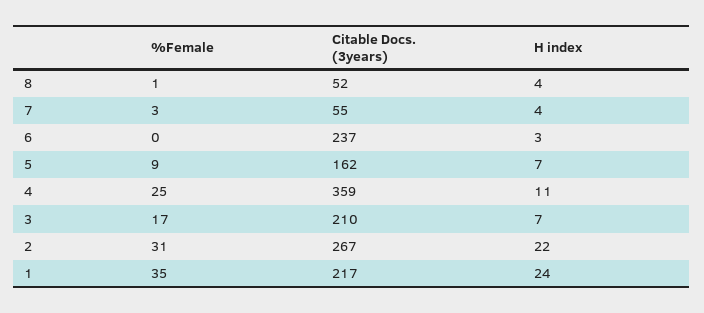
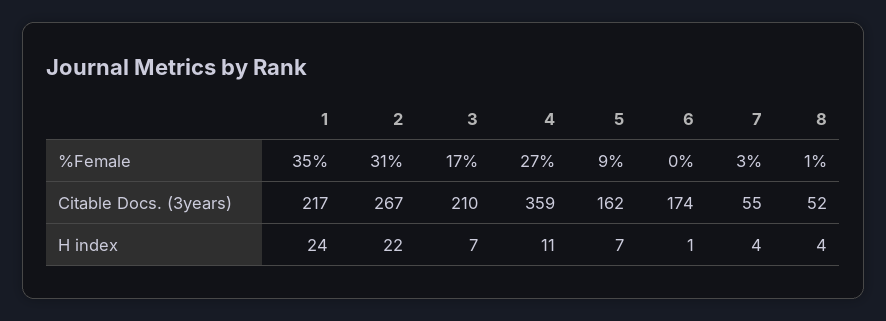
  {
    "%Female": {
      "8": 1,
      "7": 3,
      "6": 0,
      "5": 9,
-     "4": 25,
+     "4": 27,
      "3": 17,
      "2": 31,
      "1": 35
    },
    "Citable Docs. (3years)": {
      "8": 52,
      "7": 55,
-     "6": 237,
+     "6": 174,
      "5": 162,
      "4": 359,
      "3": 210,
      "2": 267,
      "1": 217
    },
    "H index": {
      "8": 4,
      "7": 4,
-     "6": 3,
+     "6": 1,
      "5": 7,
      "4": 11,
      "3": 7,
      "2": 22,
      "1": 24
    }
  }

